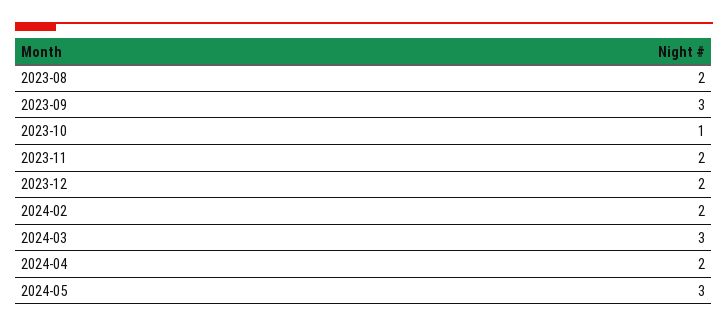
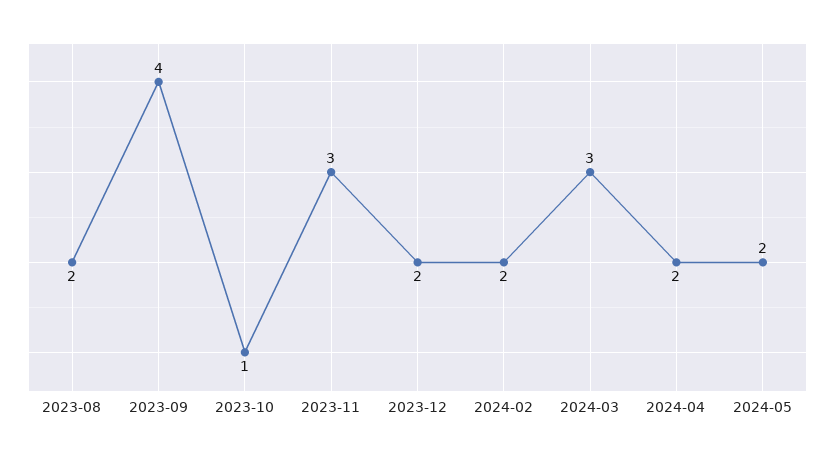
  {
    "2023-08": 2,
-   "2023-09": 3,
+   "2023-09": 4,
    "2023-10": 1,
-   "2023-11": 2,
+   "2023-11": 3,
    "2023-12": 2,
    "2024-02": 2,
    "2024-03": 3,
    "2024-04": 2,
-   "2024-05": 3
+   "2024-05": 2
  }

